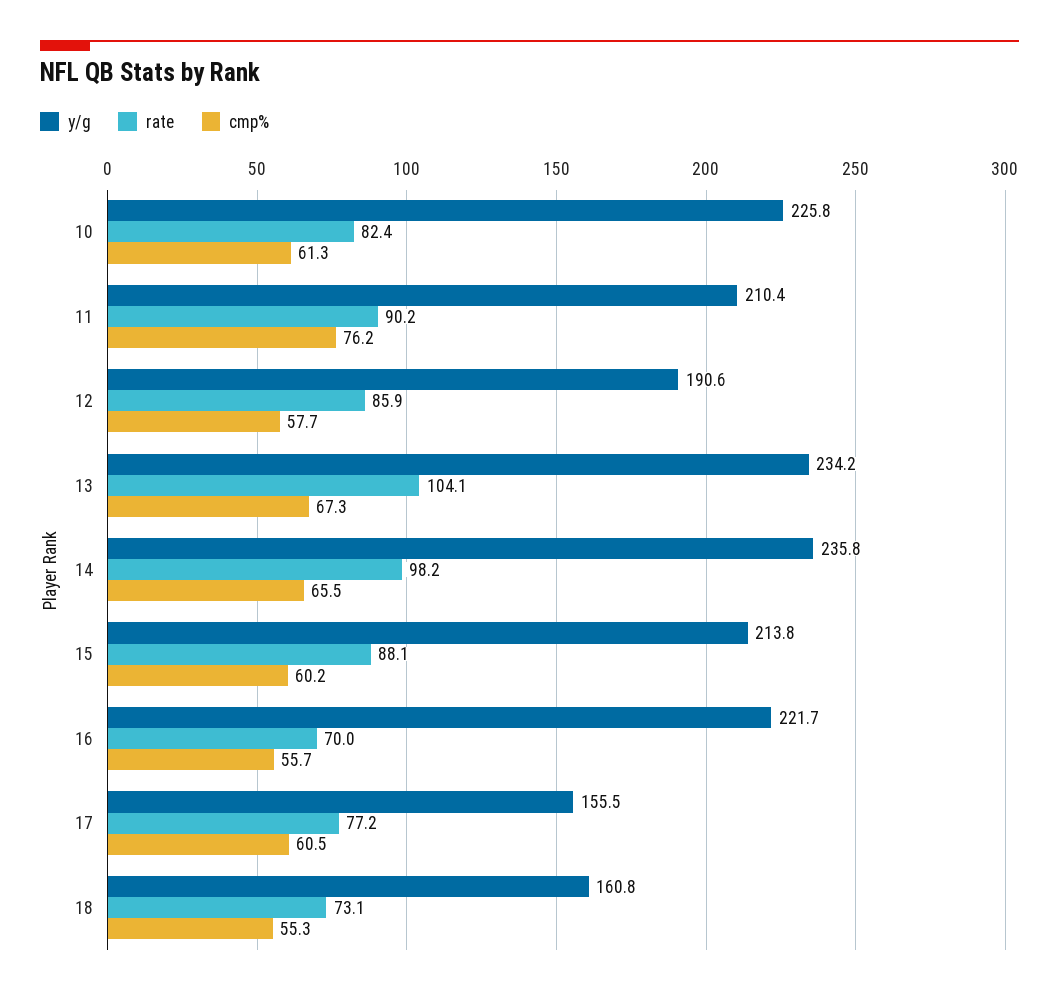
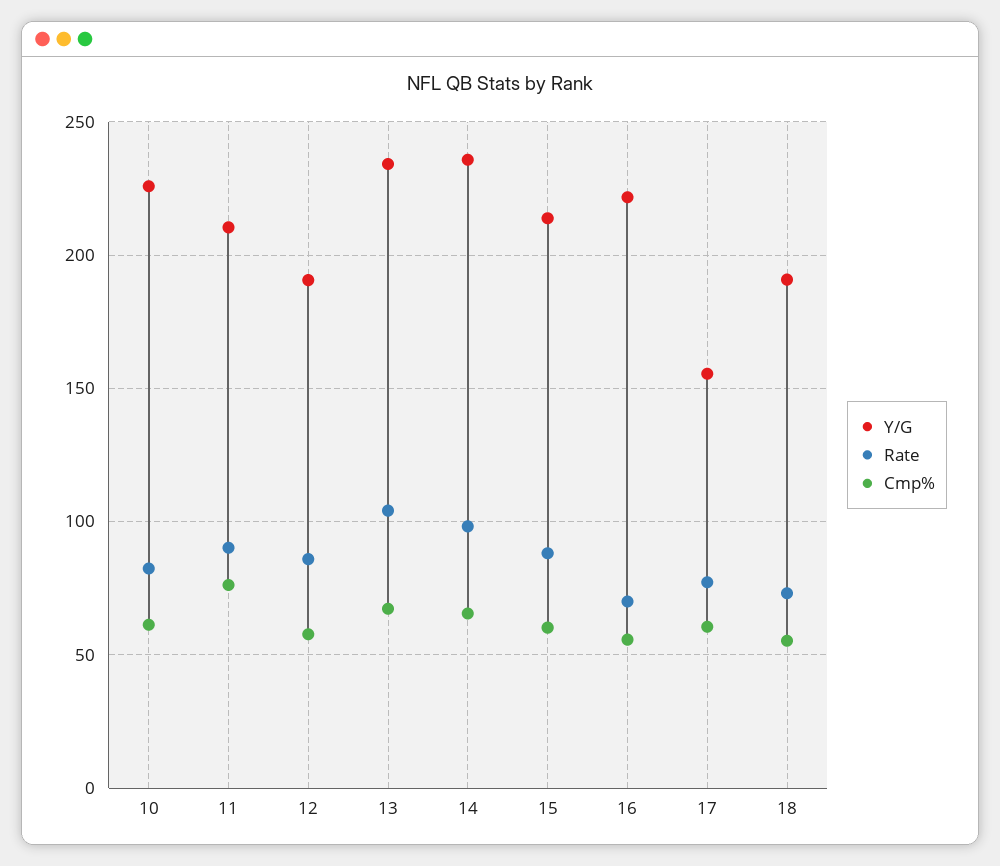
  {
    "y/g": {
      "10": 225.8,
      "11": 210.4,
      "12": 190.6,
      "13": 234.2,
      "14": 235.8,
      "15": 213.8,
      "16": 221.7,
      "17": 155.5,
-     "18": 160.8
+     "18": 190
    },
    "rate": {
      "10": 82.4,
      "11": 90.2,
      "12": 85.9,
      "13": 104.1,
      "14": 98.2,
      "15": 88.1,
      "16": 70,
      "17": 77.2,
      "18": 73.1
    },
    "cmp%": {
      "10": 61.3,
      "11": 76.2,
      "12": 57.7,
      "13": 67.3,
      "14": 65.5,
      "15": 60.2,
      "16": 55.7,
      "17": 60.5,
      "18": 55.3
    }
  }

